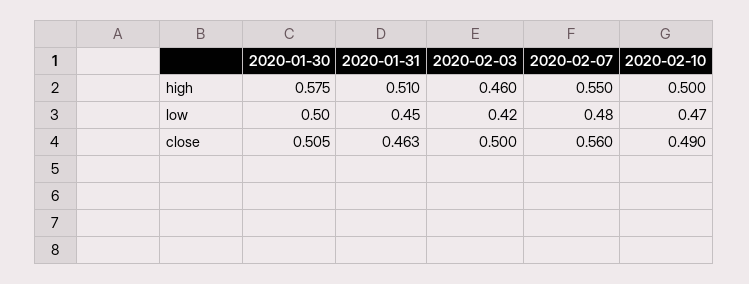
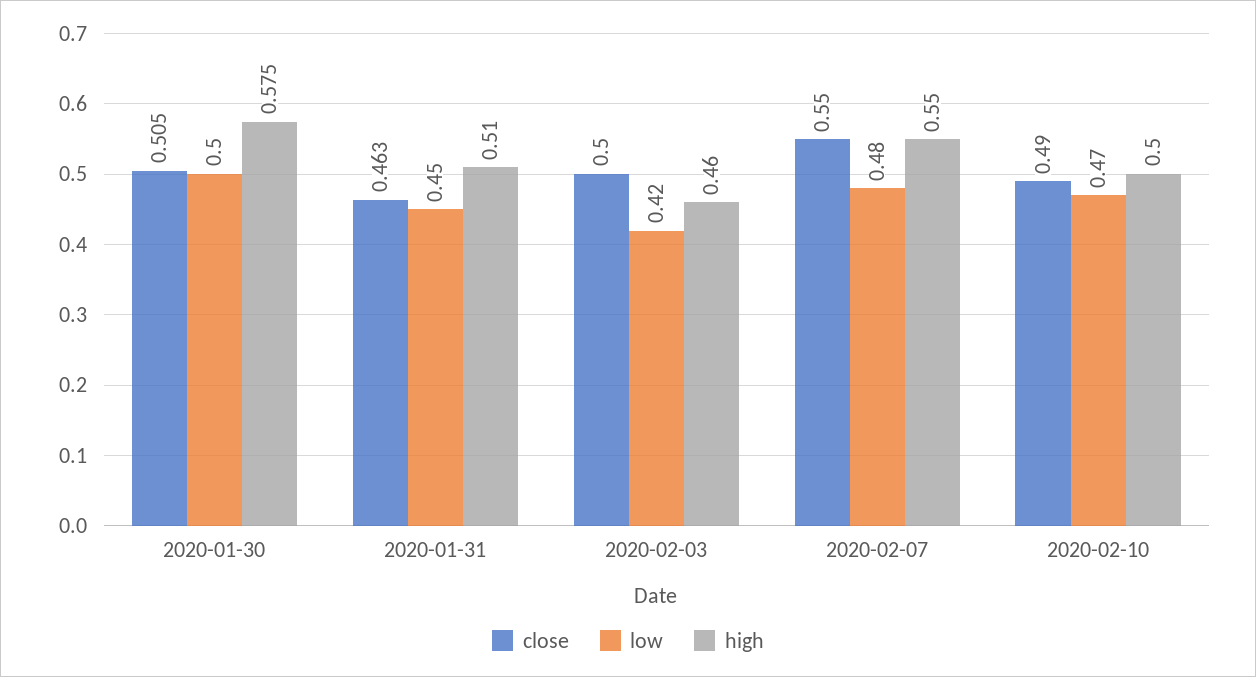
  {
    "high": {
      "2020-01-30": 0.575,
      "2020-01-31": 0.51,
      "2020-02-03": 0.46,
      "2020-02-07": 0.55,
      "2020-02-10": 0.5
    },
    "low": {
      "2020-01-30": 0.5,
      "2020-01-31": 0.45,
      "2020-02-03": 0.42,
      "2020-02-07": 0.48,
      "2020-02-10": 0.47
    },
    "close": {
      "2020-01-30": 0.505,
      "2020-01-31": 0.463,
      "2020-02-03": 0.5,
-     "2020-02-07": 0.56,
+     "2020-02-07": 0.55,
      "2020-02-10": 0.49
    }
  }

